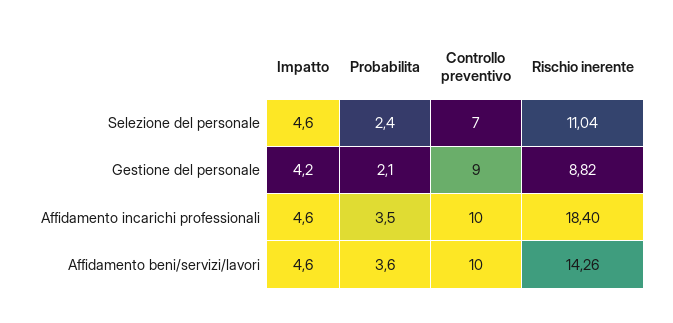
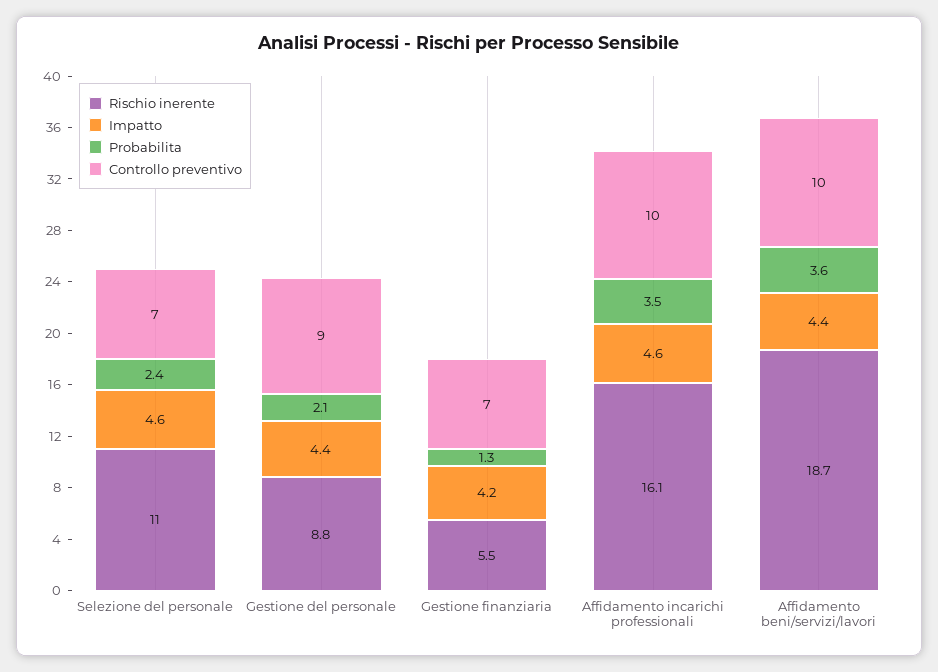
  {
    "Impatto": {
      "Selezione del personale": 4.6,
-     "Gestione del personale": 4.2,
+     "Gestione del personale": 4.4,
      "Affidamento incarichi professionali": 4.6,
-     "Affidamento beni/servizi/lavori": 4.6
+     "Affidamento beni/servizi/lavori": 4.4,
+     "Gestione finanziaria": 4.2
    },
    "Probabilita": {
      "Selezione del personale": 2.4,
      "Gestione del personale": 2.1,
      "Affidamento incarichi professionali": 3.5,
-     "Affidamento beni/servizi/lavori": 3.6
+     "Affidamento beni/servizi/lavori": 3.6,
+     "Gestione finanziaria": 1.3
    },
    "Controllo preventivo": {
      "Selezione del personale": 7,
      "Gestione del personale": 9,
      "Affidamento incarichi professionali": 10,
-     "Affidamento beni/servizi/lavori": 10
+     "Affidamento beni/servizi/lavori": 10,
+     "Gestione finanziaria": 7
    },
    "Rischio inerente": {
      "Selezione del personale": 11.04,
      "Gestione del personale": 8.82,
-     "Affidamento incarichi professionali": 18.4,
+     "Affidamento incarichi professionali": 16.1,
-     "Affidamento beni/servizi/lavori": 14.26
+     "Affidamento beni/servizi/lavori": 18.7,
+     "Gestione finanziaria": 5.5
    }
  }

